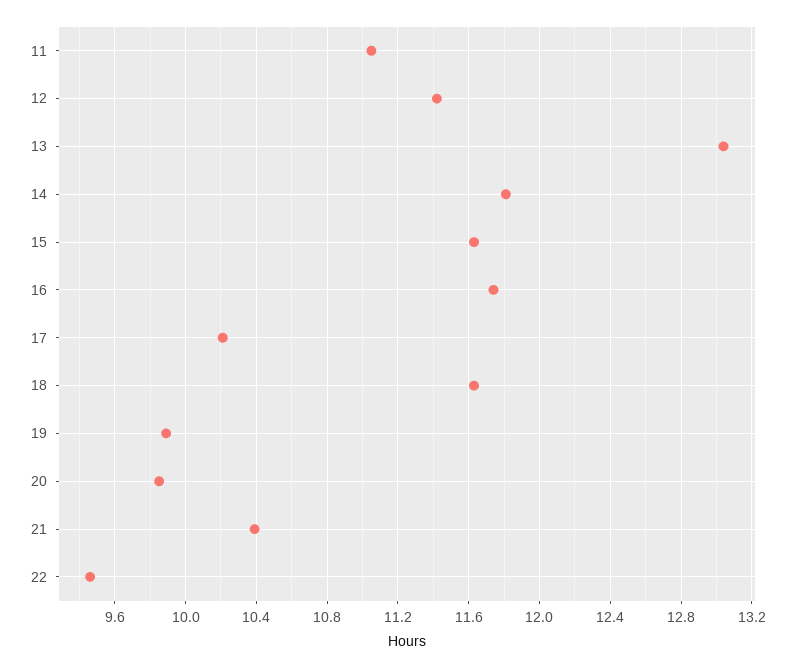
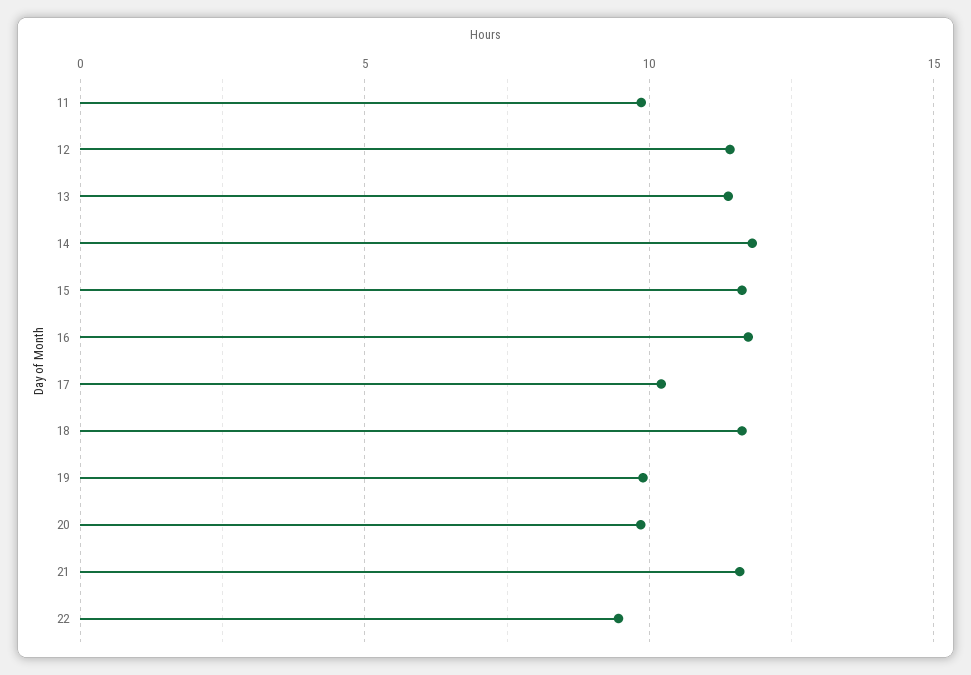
  {
-   "11": 11.05,
+   "11": 10,
    "12": 11.4,
-   "13": 13.05,
+   "13": 11.5,
    "14": 11.8,
    "15": 11.65,
    "16": 11.75,
    "17": 10.2,
    "18": 11.65,
    "19": 9.9,
    "20": 9.85,
-   "21": 10.4,
+   "21": 11.5,
    "22": 9.45
  }

